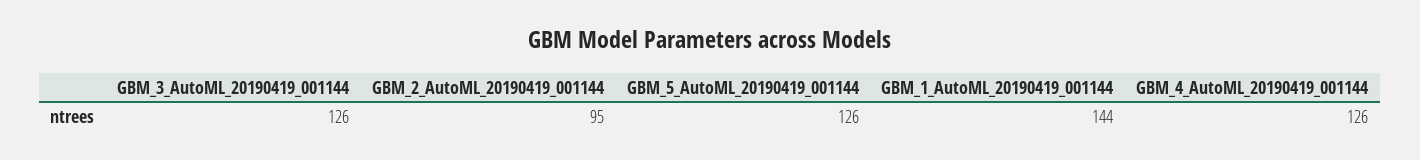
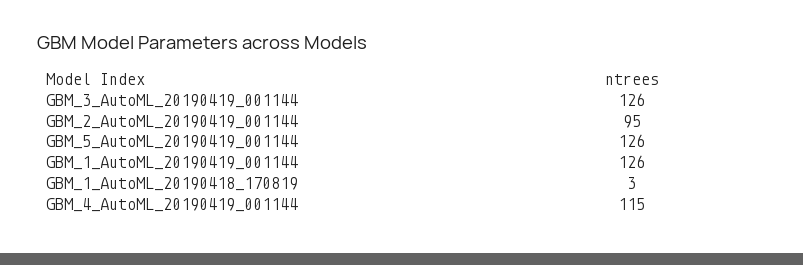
  {
    "GBM_3_AutoML_20190419_001144": 126,
    "GBM_2_AutoML_20190419_001144": 95,
    "GBM_5_AutoML_20190419_001144": 126,
-   "GBM_1_AutoML_20190419_001144": 144,
+   "GBM_1_AutoML_20190419_001144": 126,
-   "GBM_4_AutoML_20190419_001144": 126
+   "GBM_4_AutoML_20190419_001144": 115,
+   "GBM_1_AutoML_20190418_170819": 3
  }

